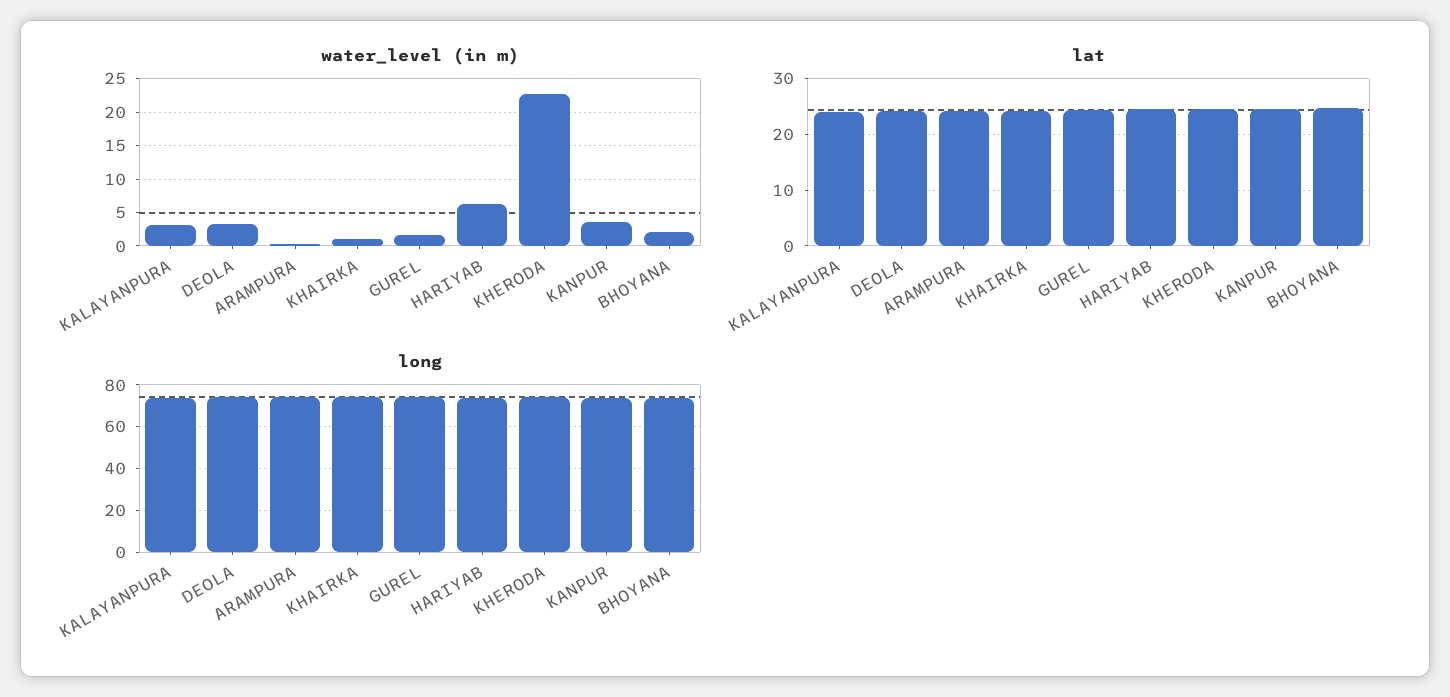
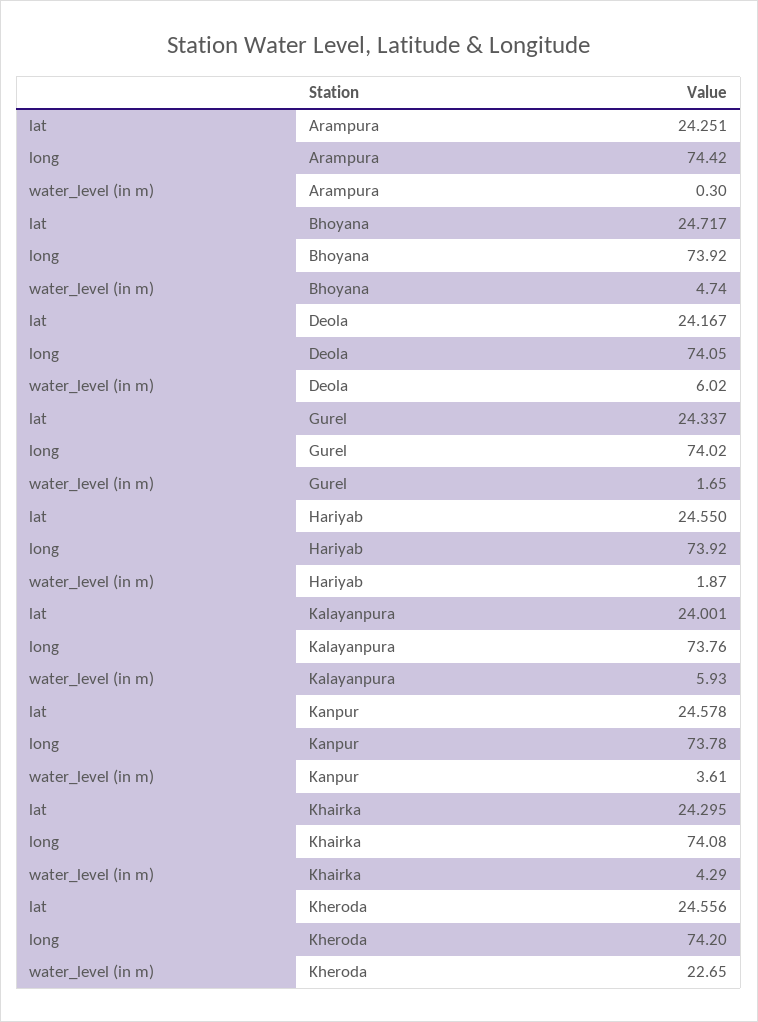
  {
    "water_level (in m)": {
-     "KALAYANPURA": 3,
+     "KALAYANPURA": 5.93,
-     "DEOLA": 3,
+     "DEOLA": 6.02,
      "ARAMPURA": 0.3,
-     "KHAIRKA": 1,
+     "KHAIRKA": 4.29,
      "GUREL": 1.65,
-     "HARIYAB": 6,
+     "HARIYAB": 1.87,
      "KHERODA": 22.65,
      "KANPUR": 3.61,
-     "BHOYANA": 2
+     "BHOYANA": 4.74
    },
    "lat": {
      "KALAYANPURA": 24.001,
      "DEOLA": 24.167,
      "ARAMPURA": 24.251,
      "KHAIRKA": 24.295,
      "GUREL": 24.337,
      "HARIYAB": 24.55,
      "KHERODA": 24.556,
      "KANPUR": 24.578,
      "BHOYANA": 24.717
    },
    "long": {
      "KALAYANPURA": 73.76,
      "DEOLA": 74.05,
      "ARAMPURA": 74.42,
      "KHAIRKA": 74.08,
      "GUREL": 74.02,
      "HARIYAB": 73.92,
      "KHERODA": 74.2,
      "KANPUR": 73.78,
      "BHOYANA": 73.92
    }
  }

